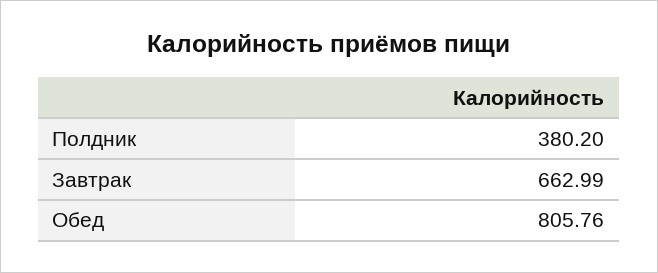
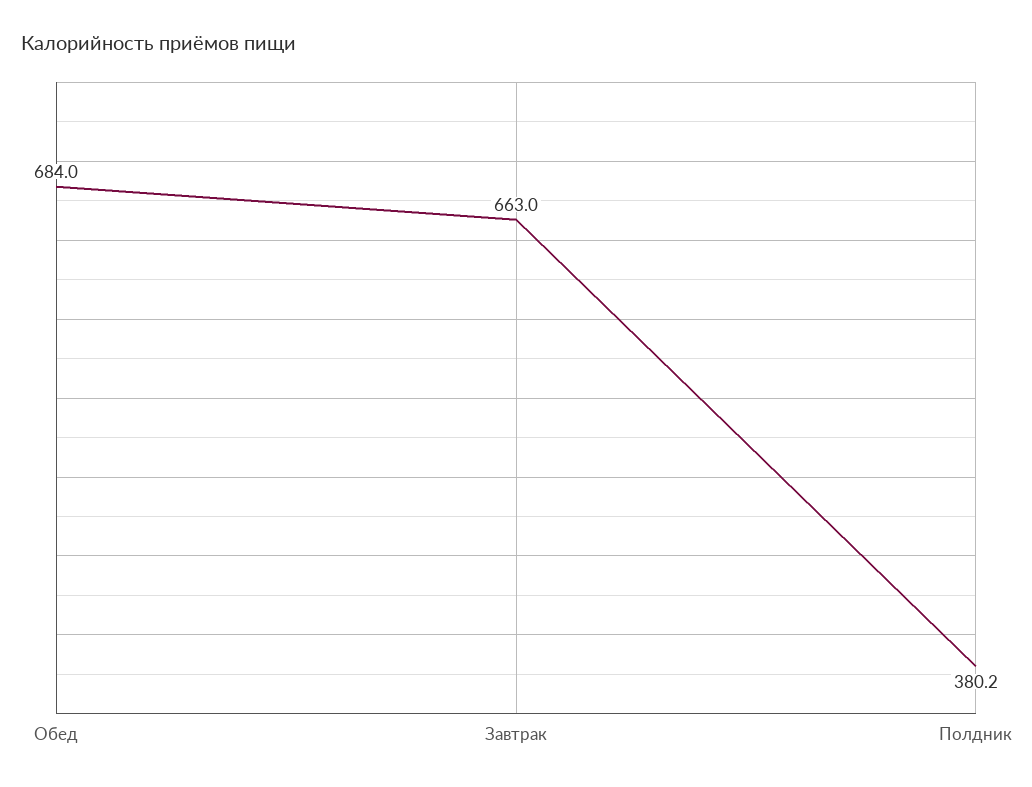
  {
    "Полдник": 380.2,
    "Завтрак": 662.99,
-   "Обед": 805.76
+   "Обед": 684
  }

